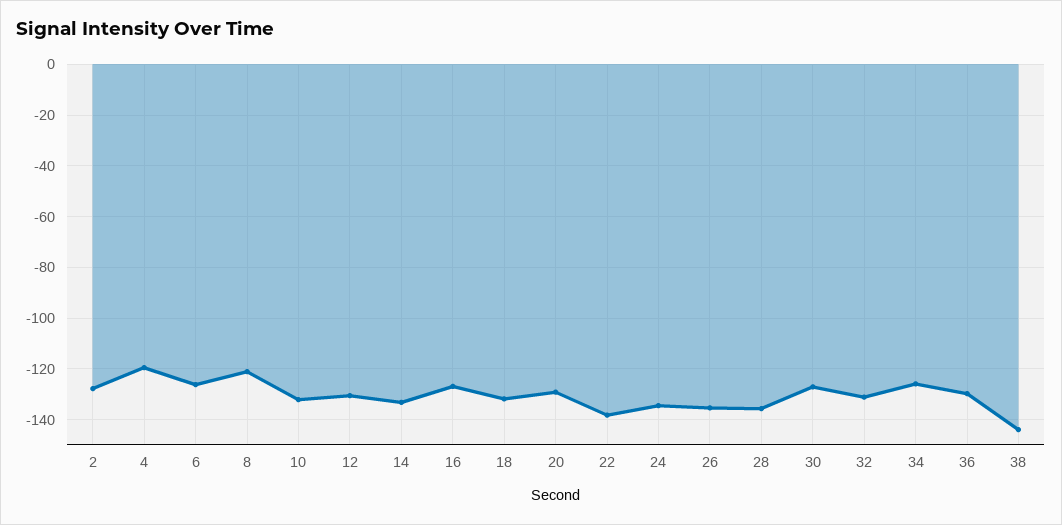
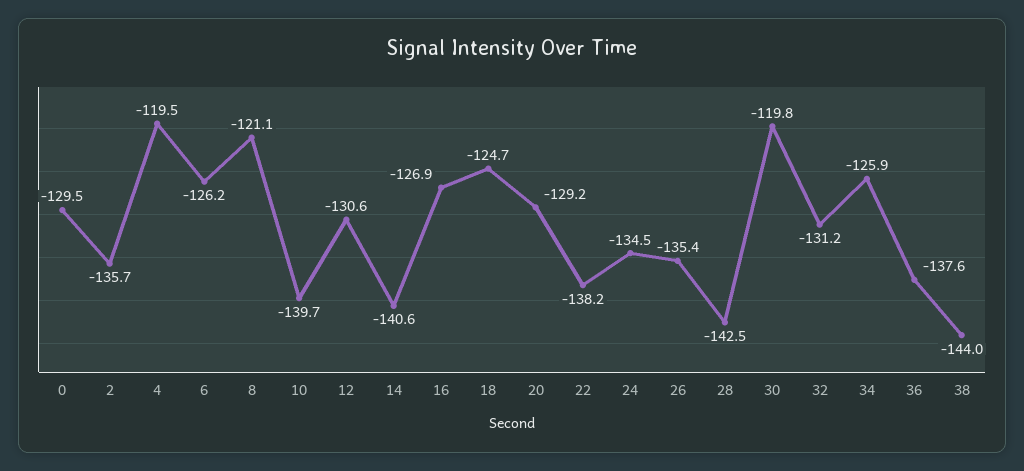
  {
-   "2": -127.5,
+   "2": -135.7,
    "4": -119.5,
    "6": -126.2,
    "8": -121.1,
-   "10": -132.5,
+   "10": -139.7,
    "12": -130.6,
-   "14": -132.5,
+   "14": -140.6,
    "16": -126.9,
-   "18": -132.5,
+   "18": -124.7,
    "20": -129.2,
    "22": -138.2,
    "24": -134.5,
    "26": -135.4,
-   "28": -135,
+   "28": -142.5,
-   "30": -127.5,
+   "30": -119.8,
    "32": -131.2,
    "34": -125.9,
-   "36": -130,
+   "36": -137.6,
-   "38": -144
+   "38": -144,
+   "0": -129.5
  }

